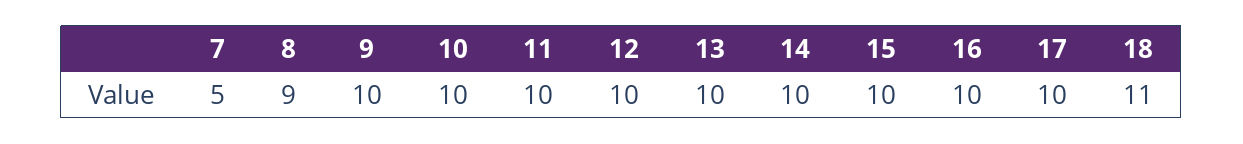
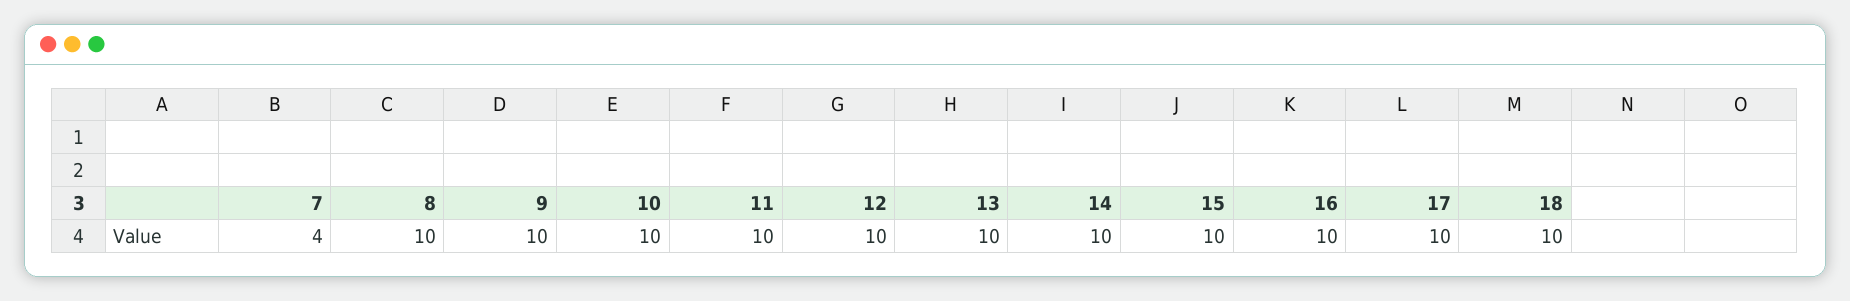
  {
-   "7": 5,
+   "7": 4,
-   "8": 9,
+   "8": 10,
    "9": 10,
    "10": 10,
    "11": 10,
    "12": 10,
    "13": 10,
    "14": 10,
    "15": 10,
    "16": 10,
    "17": 10,
-   "18": 11
+   "18": 10
  }

